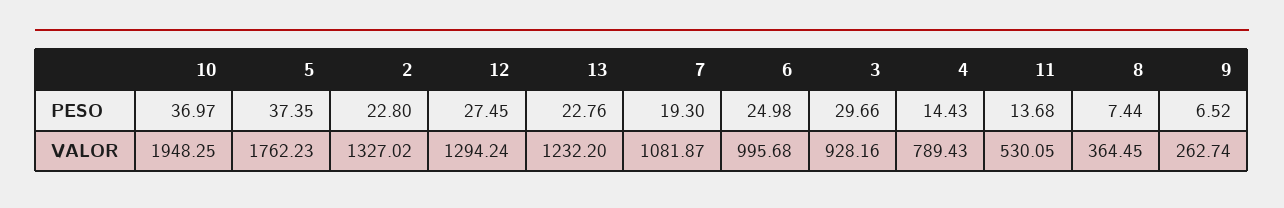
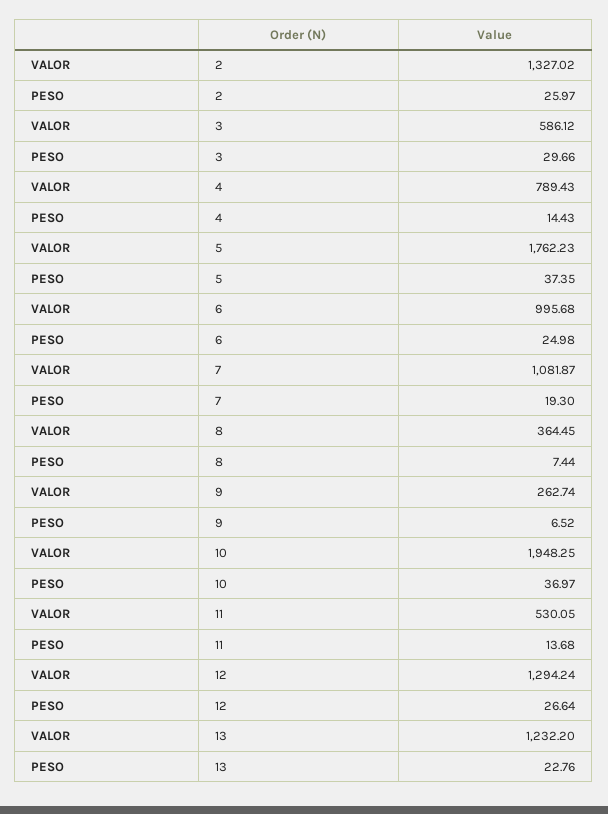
  {
    "10": {
      "PESO": 36.97,
      "VALOR": 1948.25
    },
    "5": {
      "PESO": 37.35,
      "VALOR": 1762.23
    },
    "2": {
-     "PESO": 22.8,
+     "PESO": 25.97,
      "VALOR": 1327.02
    },
    "12": {
-     "PESO": 27.45,
+     "PESO": 26.64,
      "VALOR": 1294.24
    },
    "13": {
      "PESO": 22.76,
      "VALOR": 1232.2
    },
    "7": {
      "PESO": 19.3,
      "VALOR": 1081.87
    },
    "6": {
      "PESO": 24.98,
      "VALOR": 995.68
    },
    "3": {
      "PESO": 29.66,
-     "VALOR": 928.16
+     "VALOR": 586.12
    },
    "4": {
      "PESO": 14.43,
      "VALOR": 789.43
    },
    "11": {
      "PESO": 13.68,
      "VALOR": 530.05
    },
    "8": {
      "PESO": 7.44,
      "VALOR": 364.45
    },
    "9": {
      "PESO": 6.52,
      "VALOR": 262.74
    }
  }

